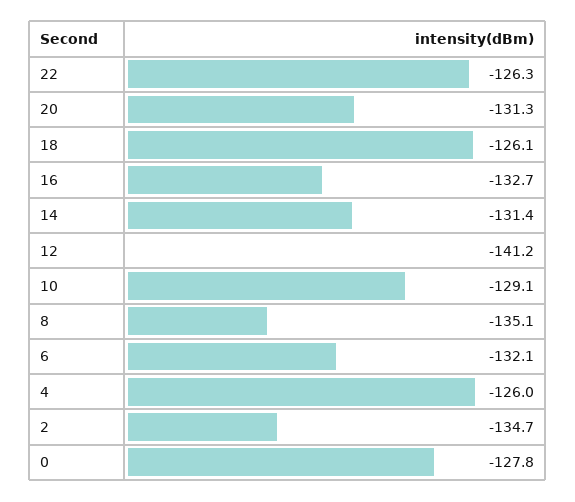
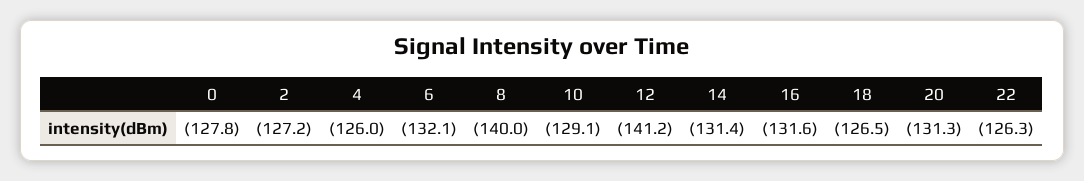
  {
    "22": -126.3,
    "20": -131.3,
-   "18": -126.1,
+   "18": -126.5,
-   "16": -132.7,
+   "16": -131.6,
    "14": -131.4,
    "12": -141.2,
    "10": -129.1,
-   "8": -135.1,
+   "8": -140,
    "6": -132.1,
    "4": -126,
-   "2": -134.7,
+   "2": -127.2,
    "0": -127.8
  }

